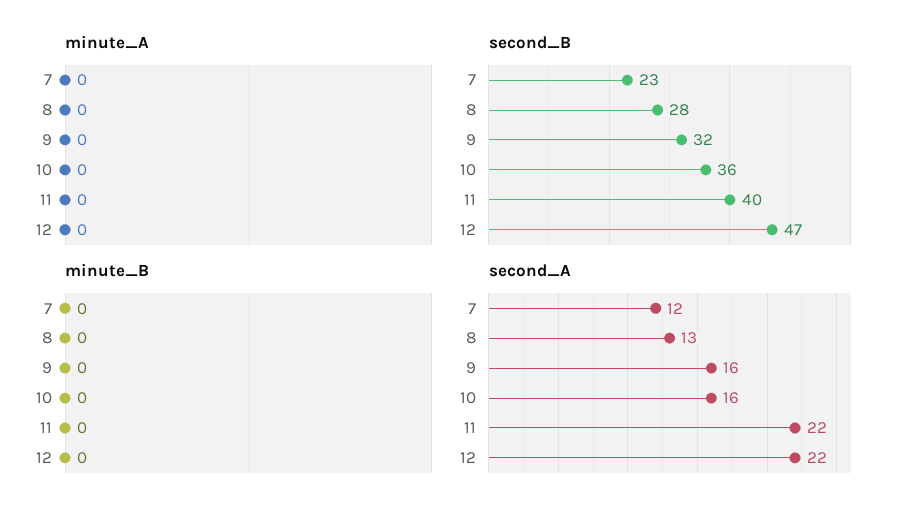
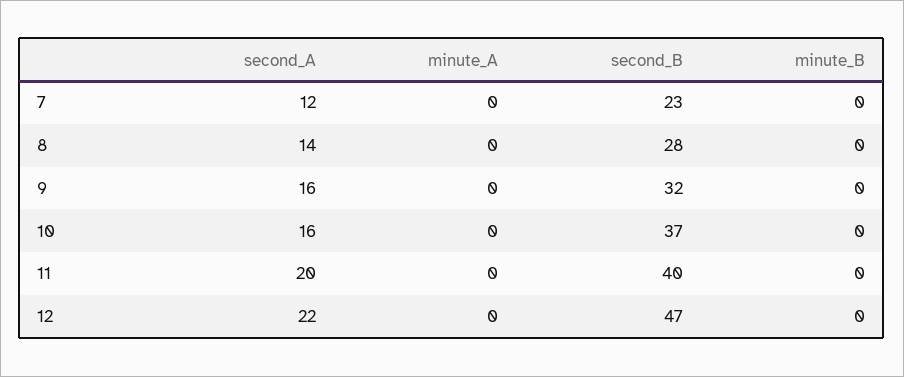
  {
    "minute_A": {
      "7": 0,
      "8": 0,
      "9": 0,
      "10": 0,
      "11": 0,
      "12": 0
    },
    "second_B": {
      "7": 23,
      "8": 28,
      "9": 32,
-     "10": 36,
+     "10": 37,
      "11": 40,
      "12": 47
    },
    "minute_B": {
      "7": 0,
      "8": 0,
      "9": 0,
      "10": 0,
      "11": 0,
      "12": 0
    },
    "second_A": {
      "7": 12,
-     "8": 13,
+     "8": 14,
      "9": 16,
      "10": 16,
-     "11": 22,
+     "11": 20,
      "12": 22
    }
  }

